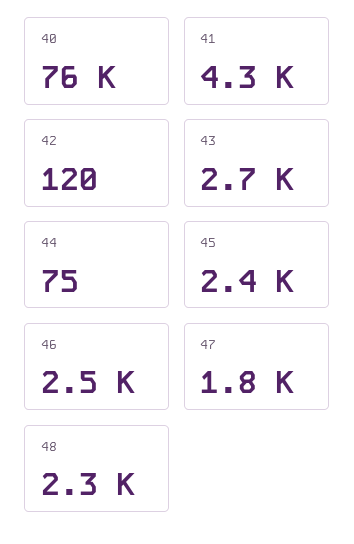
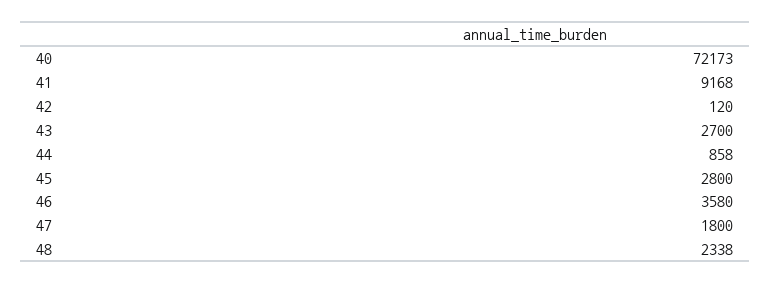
  {
-   "40": 76000,
+   "40": 72173,
-   "41": 4300,
+   "41": 9168,
    "42": 120,
    "43": 2700,
-   "44": 75,
+   "44": 858,
-   "45": 2400,
+   "45": 2800,
-   "46": 2500,
+   "46": 3580,
    "47": 1800,
    "48": 2338
  }

